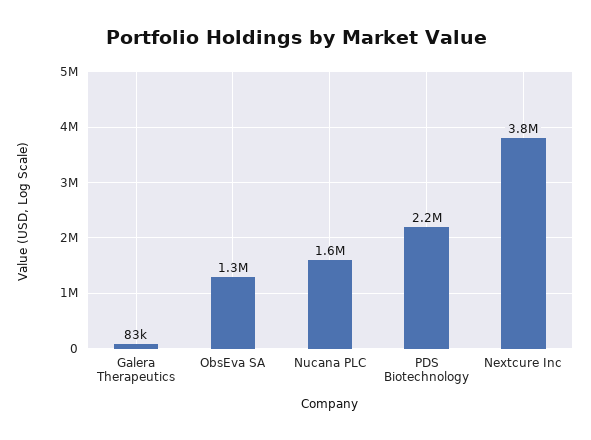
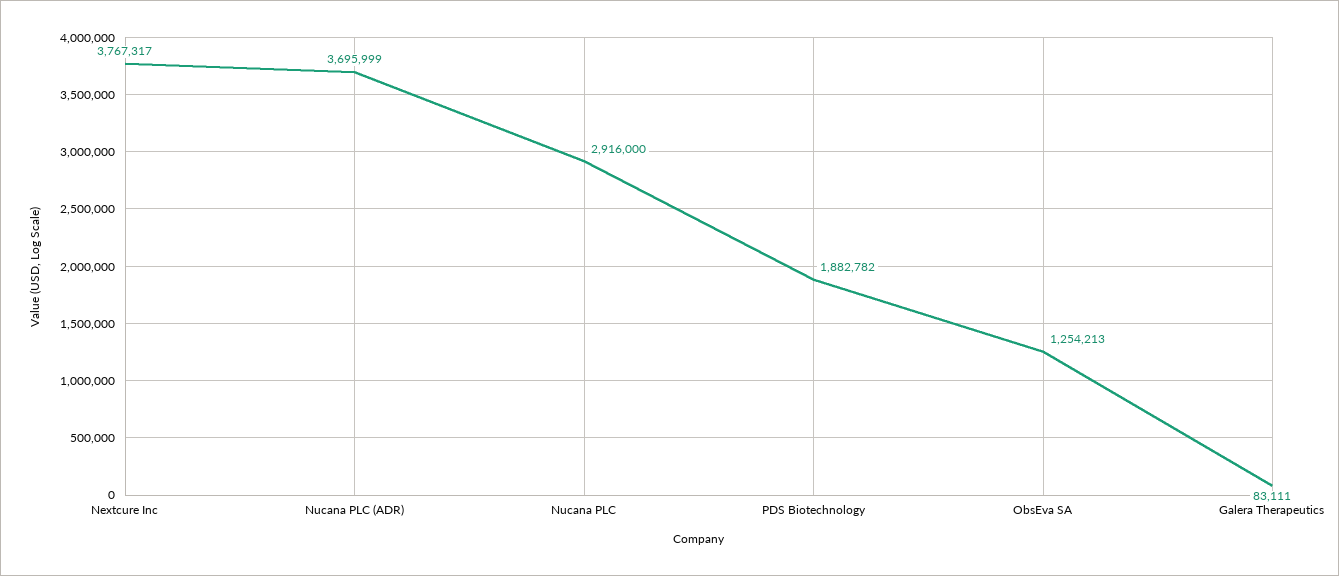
  {
    "Galera Therapeutics": 83111,
    "ObsEva SA": 1254213,
-   "Nucana PLC": 1600000,
+   "Nucana PLC": 2916000,
-   "PDS Biotechnology": 2200000,
+   "PDS Biotechnology": 1882782,
-   "Nextcure Inc": 3767317
+   "Nextcure Inc": 3767317,
+   "Nucana PLC (ADR)": 3695999
  }

